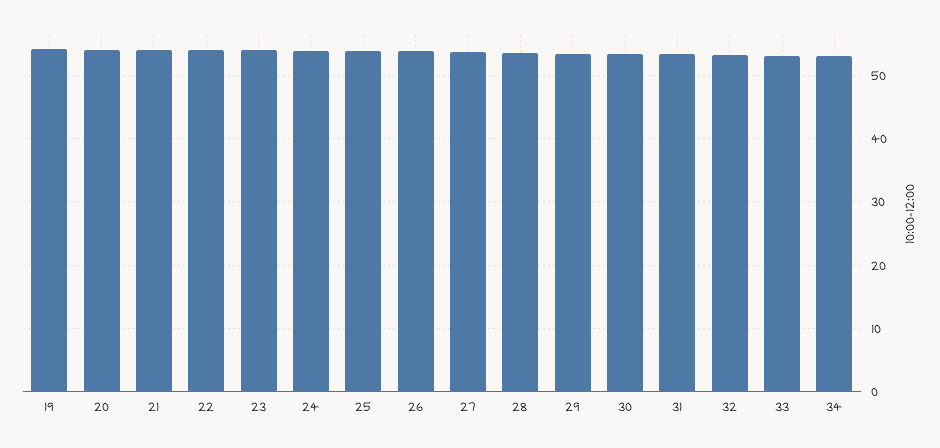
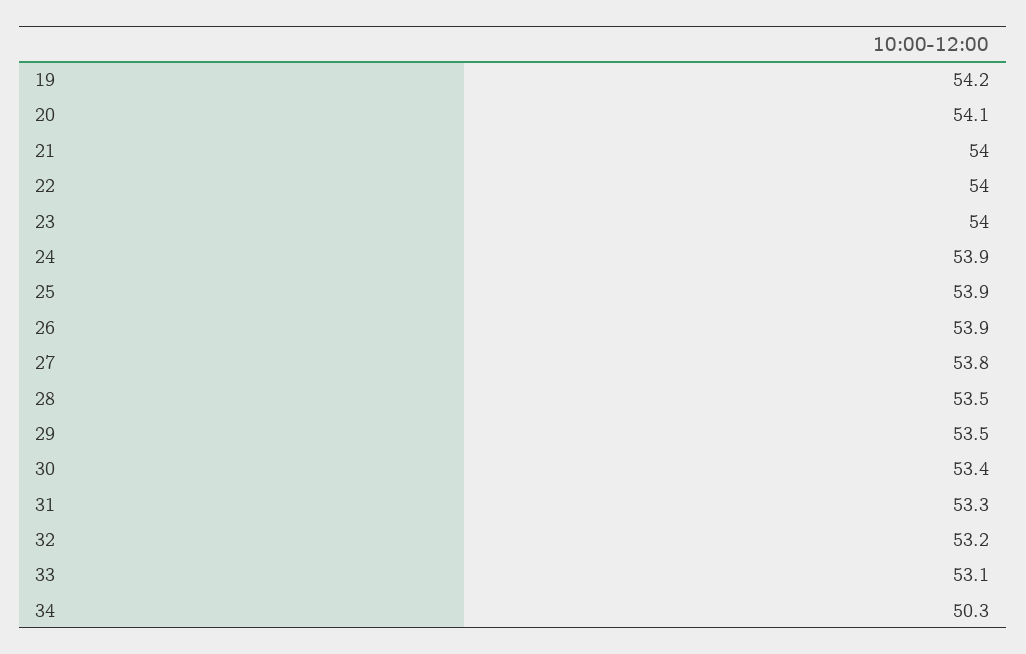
  {
    "19": 54.2,
    "20": 54.1,
    "21": 54,
    "22": 54,
    "23": 54,
    "24": 53.9,
    "25": 53.9,
    "26": 53.9,
    "27": 53.8,
    "28": 53.5,
    "29": 53.5,
    "30": 53.4,
    "31": 53.3,
    "32": 53.2,
    "33": 53.1,
-   "34": 53
+   "34": 50.3
  }

